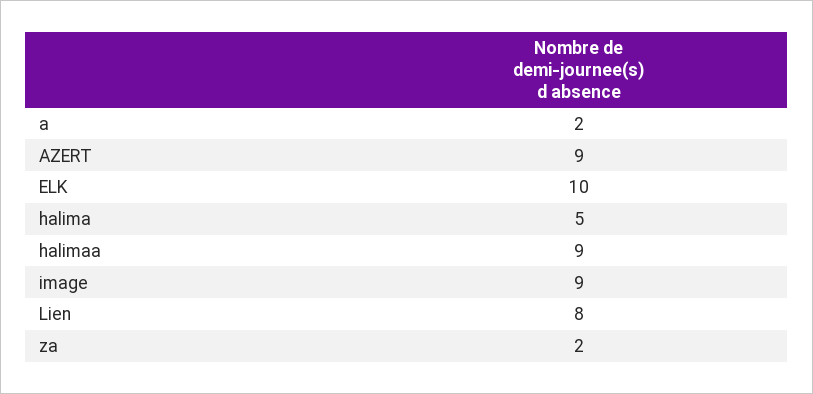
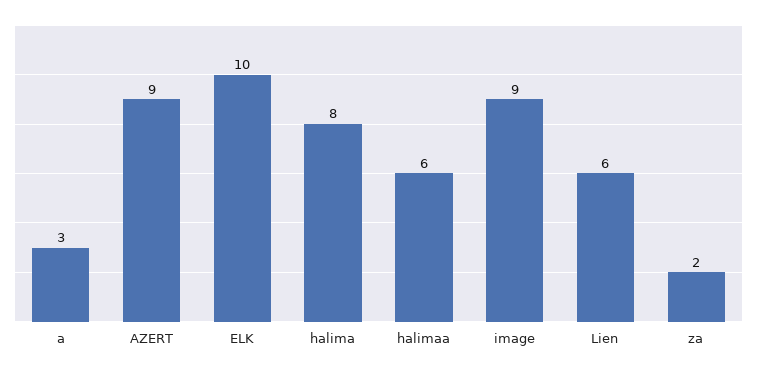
  {
-   "a": 2,
+   "a": 3,
    "AZERT": 9,
    "ELK": 10,
-   "halima": 5,
+   "halima": 8,
-   "halimaa": 9,
+   "halimaa": 6,
    "image": 9,
-   "Lien": 8,
+   "Lien": 6,
    "za": 2
  }

